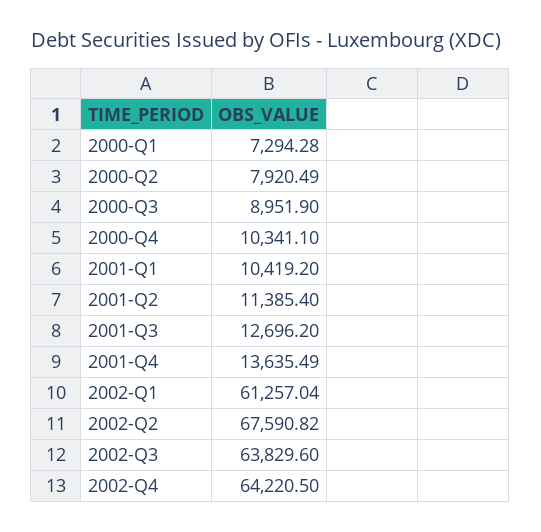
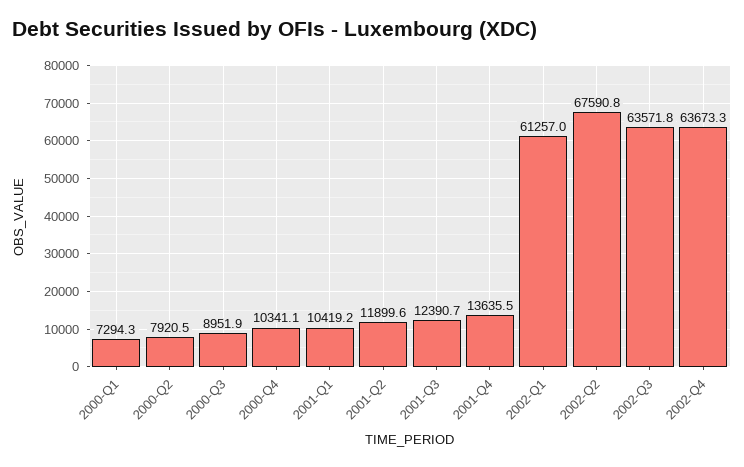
  {
    "2000-Q1": 7294.28,
    "2000-Q2": 7920.49,
    "2000-Q3": 8951.9,
    "2000-Q4": 10341.1,
    "2001-Q1": 10419.2,
-   "2001-Q2": 11385.4,
+   "2001-Q2": 11899.6,
-   "2001-Q3": 12696.2,
+   "2001-Q3": 12390.7,
    "2001-Q4": 13635.49,
    "2002-Q1": 61257.04,
    "2002-Q2": 67590.82,
-   "2002-Q3": 63829.6,
+   "2002-Q3": 63571.8,
-   "2002-Q4": 64220.5
+   "2002-Q4": 63673.3
  }

